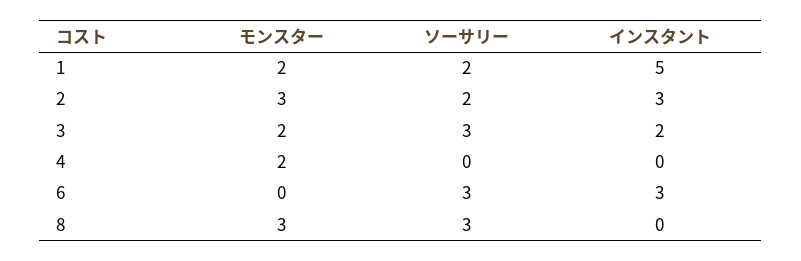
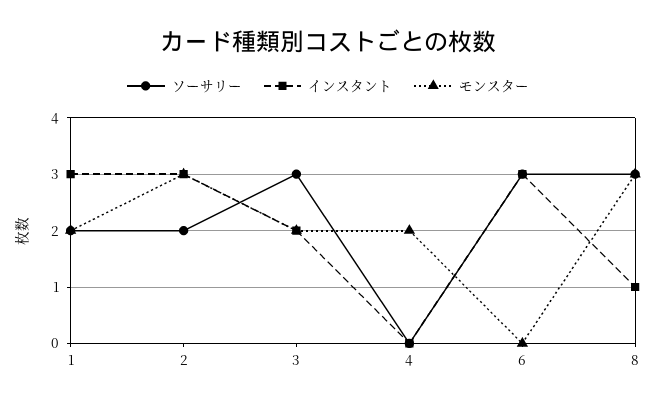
  {
    "モンスター": {
      "1": 2,
      "2": 3,
      "3": 2,
      "4": 2,
      "6": 0,
      "8": 3
    },
    "ソーサリー": {
      "1": 2,
      "2": 2,
      "3": 3,
      "4": 0,
      "6": 3,
      "8": 3
    },
    "インスタント": {
-     "1": 5,
+     "1": 3,
      "2": 3,
      "3": 2,
      "4": 0,
      "6": 3,
-     "8": 0
+     "8": 1
    }
  }

